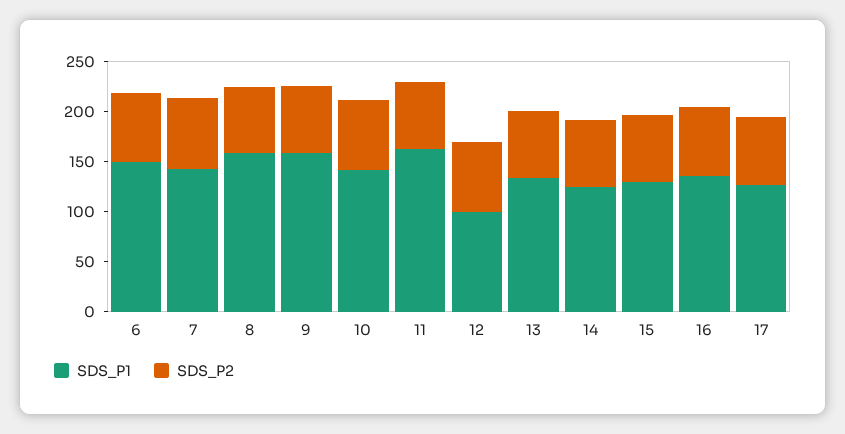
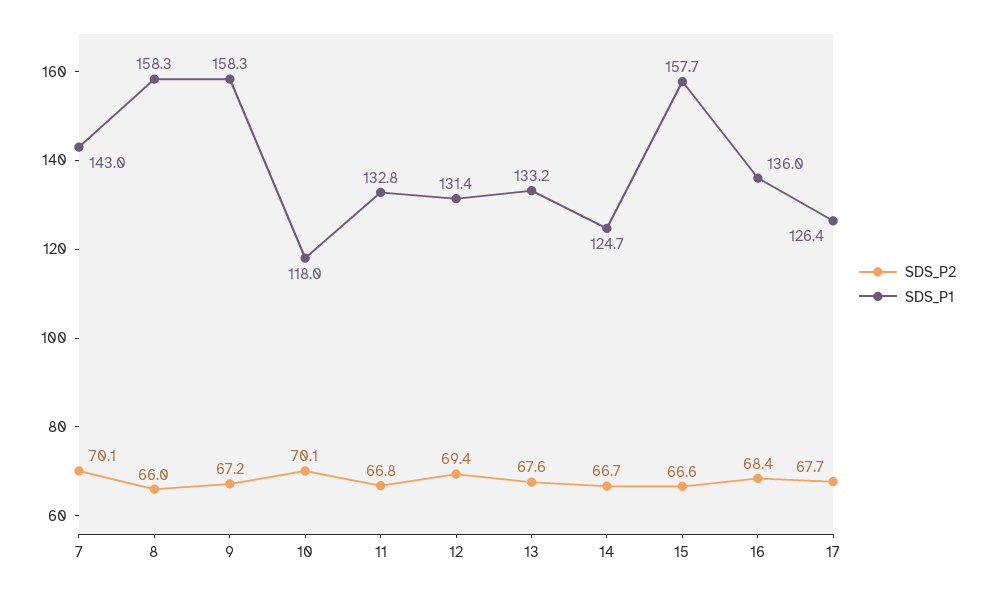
  {
    "SDS_P1": {
-     "6": 150,
      "7": 143,
      "8": 158.3,
      "9": 158.3,
-     "10": 140,
+     "10": 118,
-     "11": 160,
+     "11": 132.8,
-     "12": 100,
+     "12": 131.4,
      "13": 133.2,
      "14": 124.7,
-     "15": 130,
+     "15": 157.7,
      "16": 136,
      "17": 126.4
    },
    "SDS_P2": {
-     "6": 70,
      "7": 70.1,
      "8": 66,
      "9": 67.2,
      "10": 70.1,
      "11": 66.8,
      "12": 69.4,
      "13": 67.6,
      "14": 66.7,
      "15": 66.6,
      "16": 68.4,
      "17": 67.7
    }
  }

